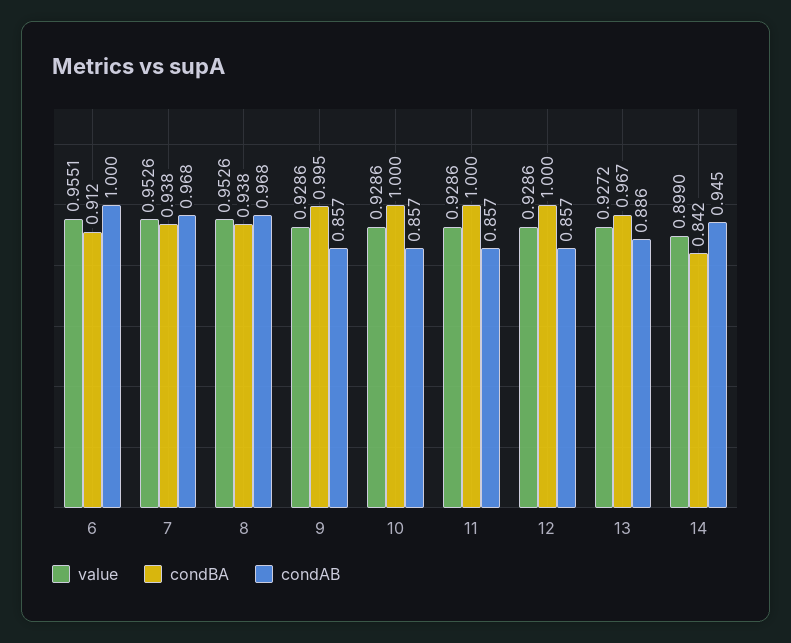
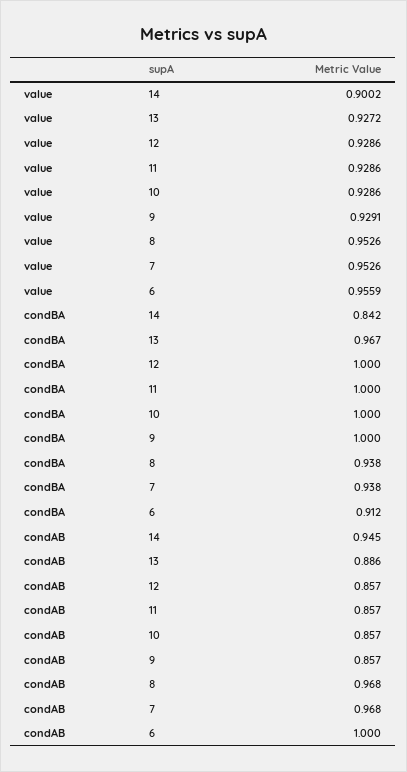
  {
    "value": {
-     "6": 0.9551,
+     "6": 0.9559,
      "7": 0.9526,
      "8": 0.9526,
-     "9": 0.9286,
+     "9": 0.9291,
      "10": 0.9286,
      "11": 0.9286,
      "12": 0.9286,
      "13": 0.9272,
-     "14": 0.899
+     "14": 0.9002
    },
    "condBA": {
      "6": 0.912,
      "7": 0.938,
      "8": 0.938,
-     "9": 0.995,
+     "9": 1,
      "10": 1,
      "11": 1,
      "12": 1,
      "13": 0.967,
      "14": 0.842
    },
    "condAB": {
      "6": 1,
      "7": 0.968,
      "8": 0.968,
      "9": 0.857,
      "10": 0.857,
      "11": 0.857,
      "12": 0.857,
      "13": 0.886,
      "14": 0.945
    }
  }

